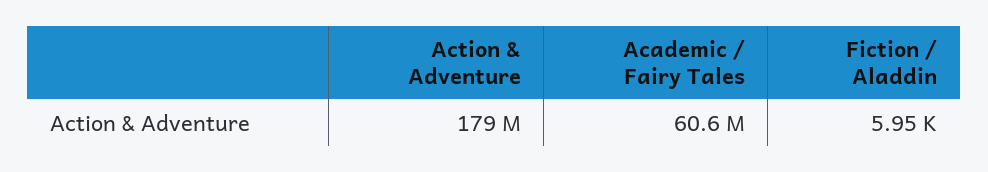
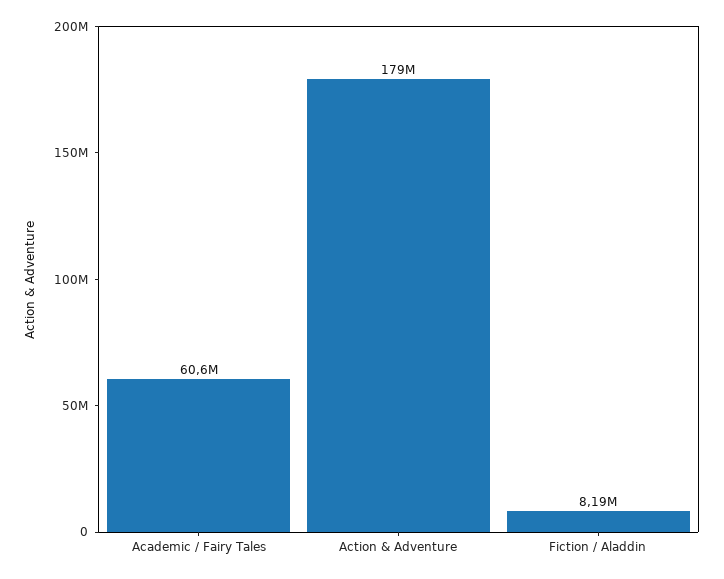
  {
    "Action & Adventure": 179000000,
    "Academic / Fairy Tales": 60600000,
-   "Fiction / Aladdin": 5950
+   "Fiction / Aladdin": 8190000
  }

